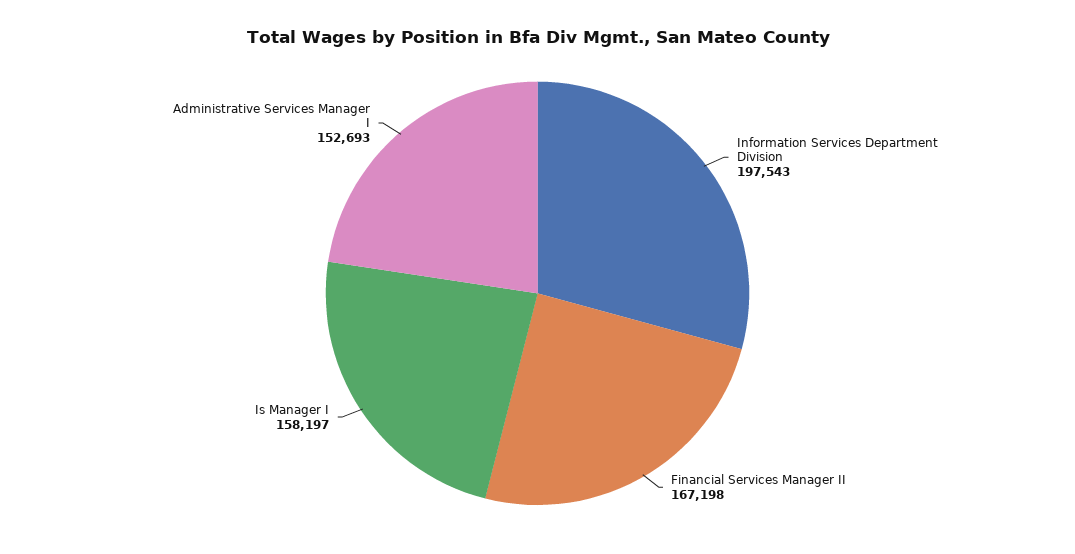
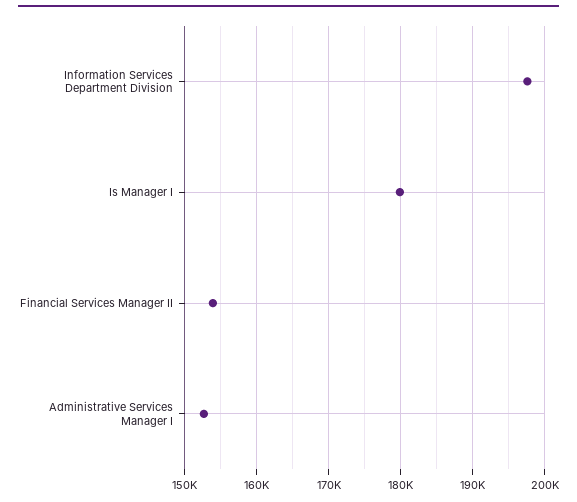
  {
    "Information Services Department Division": 197543,
-   "Financial Services Manager II": 167198,
+   "Financial Services Manager II": 154000,
-   "Is Manager I": 158197,
+   "Is Manager I": 180000,
    "Administrative Services Manager I": 152693
  }

